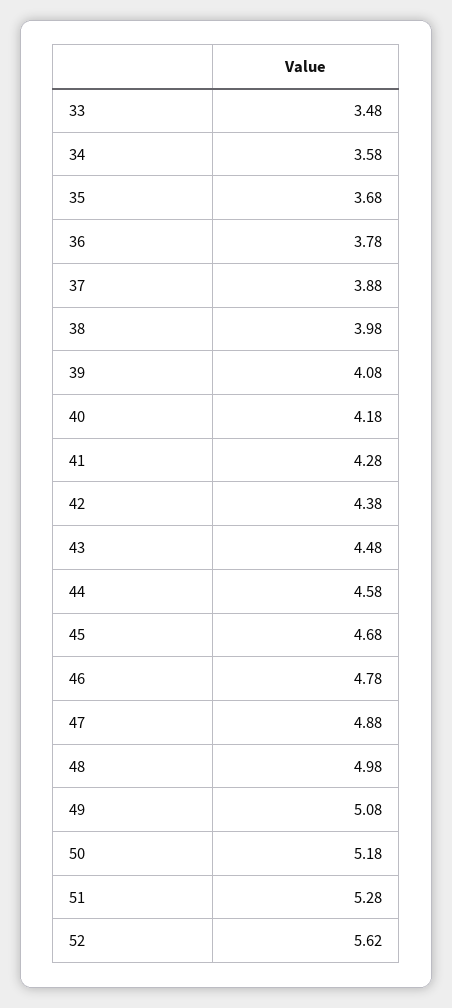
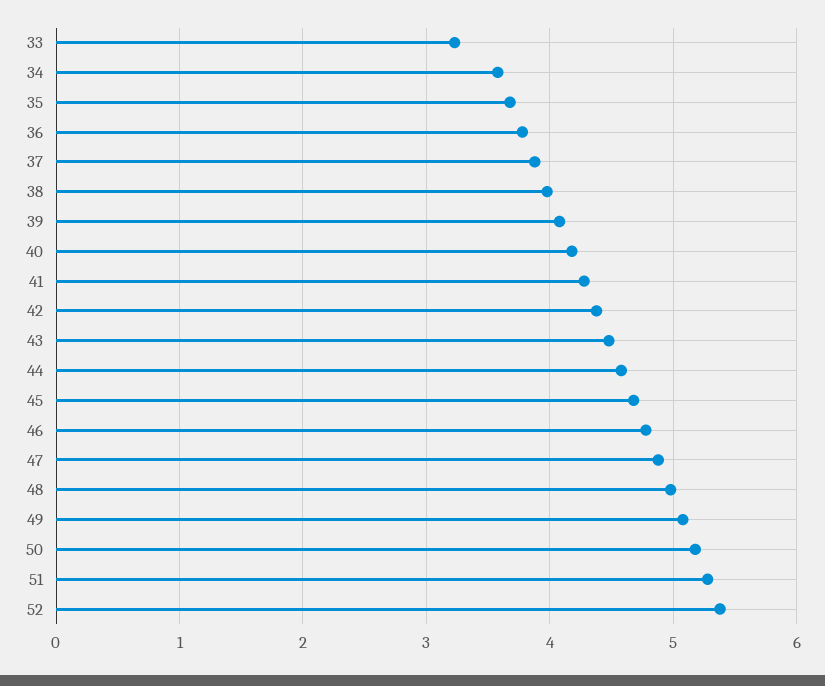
  {
-   "33": 3.48,
+   "33": 3.2,
    "34": 3.58,
    "35": 3.68,
    "36": 3.78,
    "37": 3.88,
    "38": 3.98,
    "39": 4.08,
    "40": 4.18,
    "41": 4.28,
    "42": 4.38,
    "43": 4.48,
    "44": 4.58,
    "45": 4.68,
    "46": 4.78,
    "47": 4.88,
    "48": 4.98,
    "49": 5.08,
    "50": 5.18,
    "51": 5.28,
-   "52": 5.62
+   "52": 5.4
  }

